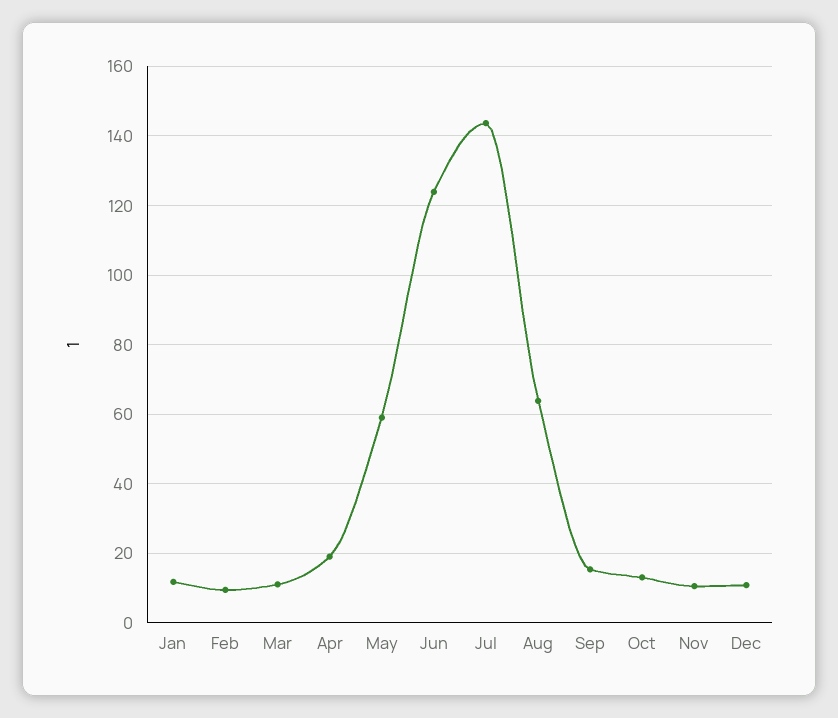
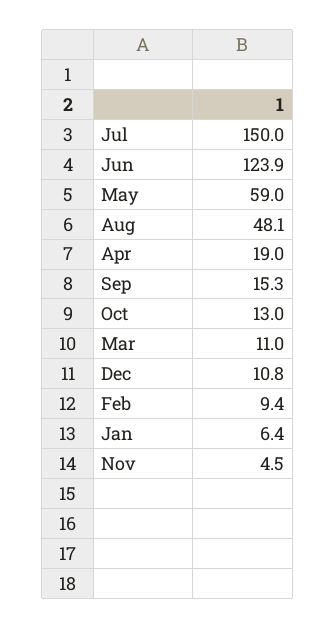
  {
-   "Jan": 12,
+   "Jan": 6.4,
    "Feb": 9.4,
    "Mar": 11,
    "Apr": 19,
    "May": 59,
    "Jun": 123.9,
-   "Jul": 144,
+   "Jul": 150,
-   "Aug": 64,
+   "Aug": 48.1,
    "Sep": 15.3,
    "Oct": 13,
-   "Nov": 10,
+   "Nov": 4.5,
    "Dec": 10.8
  }

